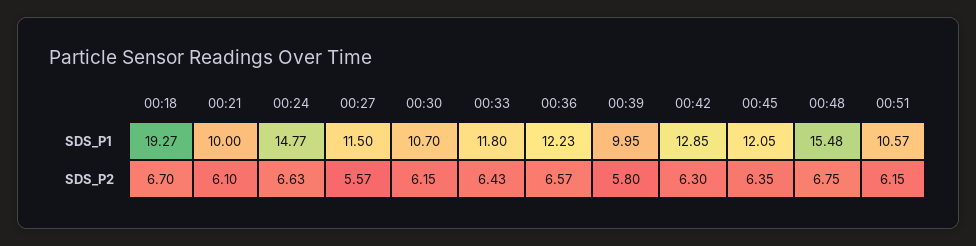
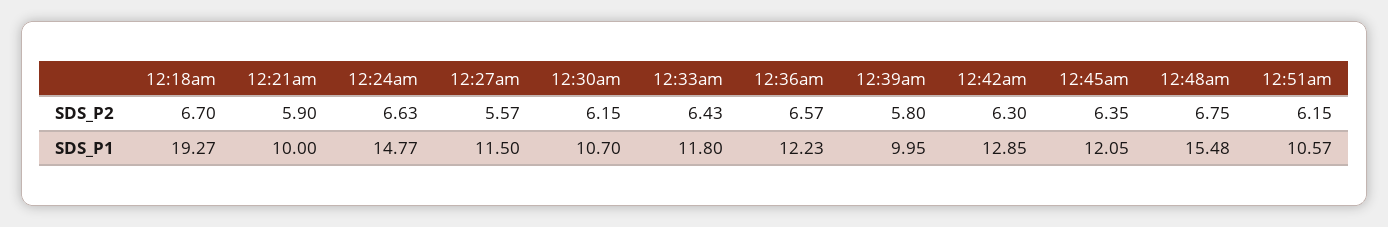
  {
    "00:18": {
      "SDS_P1": 19.27,
      "SDS_P2": 6.7
    },
    "00:21": {
      "SDS_P1": 10,
-     "SDS_P2": 6.1
+     "SDS_P2": 5.9
    },
    "00:24": {
      "SDS_P1": 14.77,
      "SDS_P2": 6.63
    },
    "00:27": {
      "SDS_P1": 11.5,
      "SDS_P2": 5.57
    },
    "00:30": {
      "SDS_P1": 10.7,
      "SDS_P2": 6.15
    },
    "00:33": {
      "SDS_P1": 11.8,
      "SDS_P2": 6.43
    },
    "00:36": {
      "SDS_P1": 12.23,
      "SDS_P2": 6.57
    },
    "00:39": {
      "SDS_P1": 9.95,
      "SDS_P2": 5.8
    },
    "00:42": {
      "SDS_P1": 12.85,
      "SDS_P2": 6.3
    },
    "00:45": {
      "SDS_P1": 12.05,
      "SDS_P2": 6.35
    },
    "00:48": {
      "SDS_P1": 15.48,
      "SDS_P2": 6.75
    },
    "00:51": {
      "SDS_P1": 10.57,
      "SDS_P2": 6.15
    }
  }

